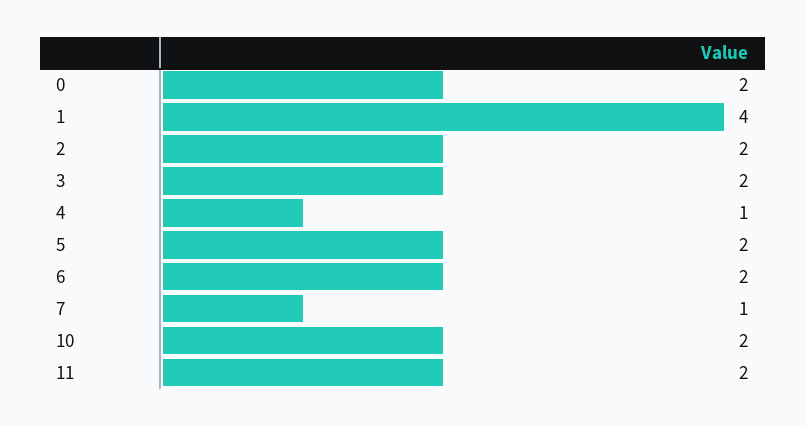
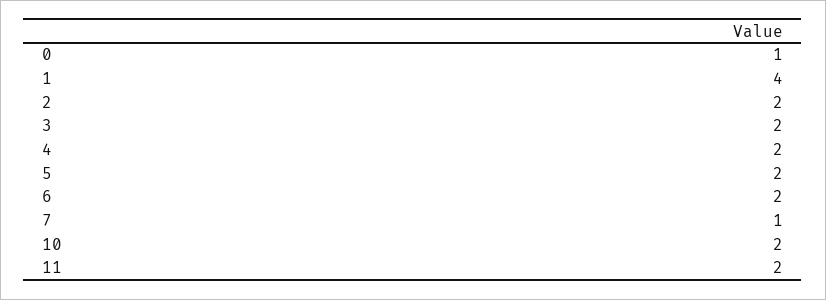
  {
-   "0": 2,
+   "0": 1,
    "1": 4,
    "2": 2,
    "3": 2,
-   "4": 1,
+   "4": 2,
    "5": 2,
    "6": 2,
    "7": 1,
    "10": 2,
    "11": 2
  }

